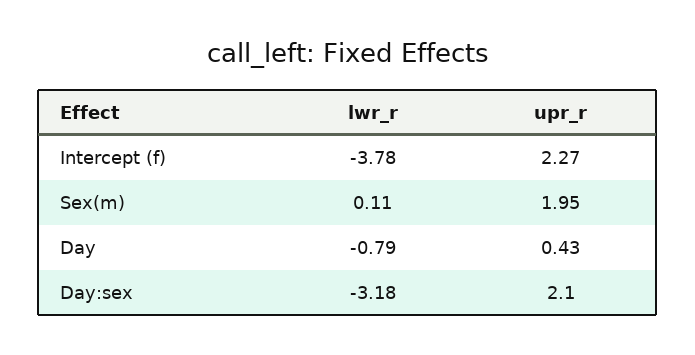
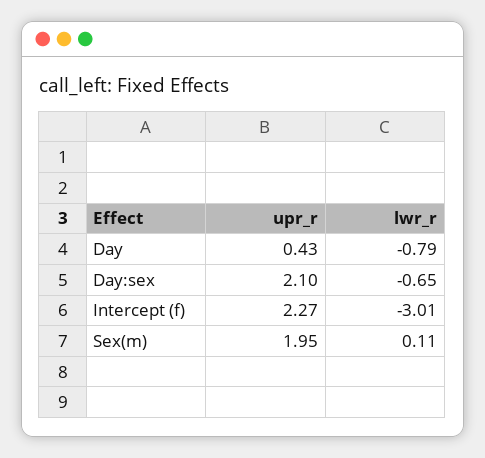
  {
    "lwr_r": {
-     "Intercept (f)": -3.78,
+     "Intercept (f)": -3.01,
      "Sex(m)": 0.11,
      "Day": -0.79,
-     "Day:sex": -3.18
+     "Day:sex": -0.65
    },
    "upr_r": {
      "Intercept (f)": 2.27,
      "Sex(m)": 1.95,
      "Day": 0.43,
      "Day:sex": 2.1
    }
  }

